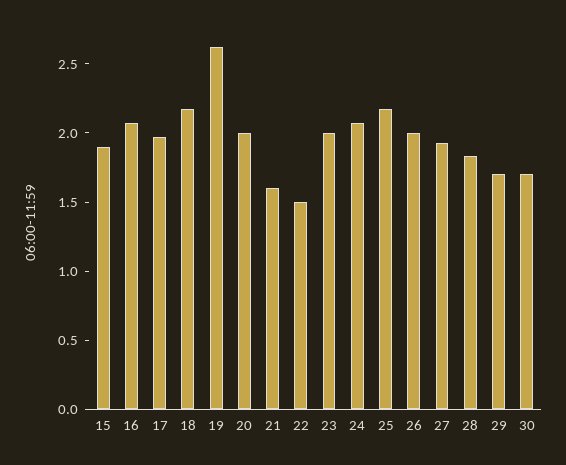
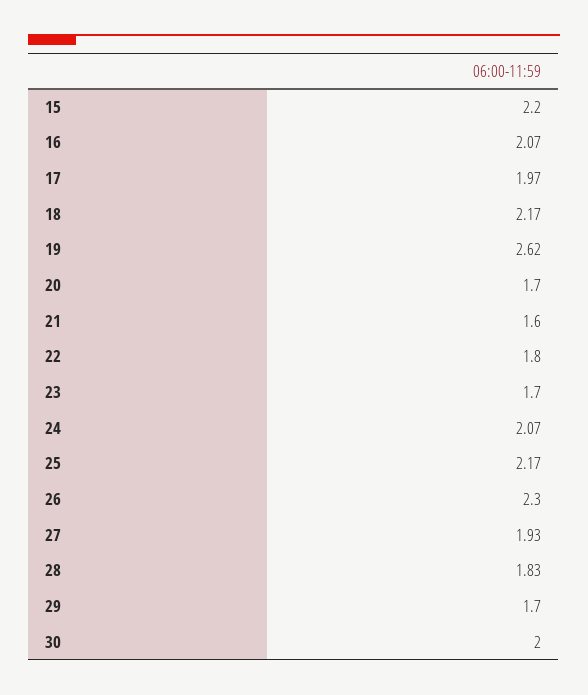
  {
-   "15": 1.9,
+   "15": 2.2,
    "16": 2.07,
    "17": 1.97,
    "18": 2.17,
    "19": 2.62,
-   "20": 2,
+   "20": 1.7,
    "21": 1.6,
-   "22": 1.5,
+   "22": 1.8,
-   "23": 2,
+   "23": 1.7,
    "24": 2.07,
    "25": 2.17,
-   "26": 2,
+   "26": 2.3,
    "27": 1.93,
    "28": 1.83,
    "29": 1.7,
-   "30": 1.7
+   "30": 2
  }

